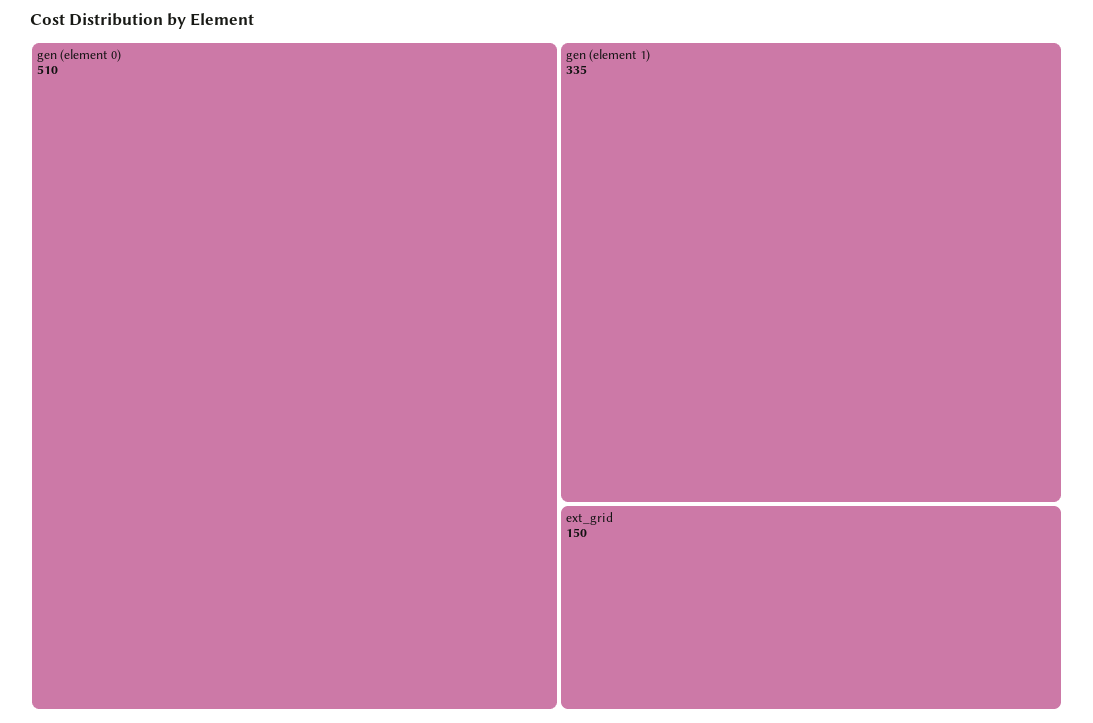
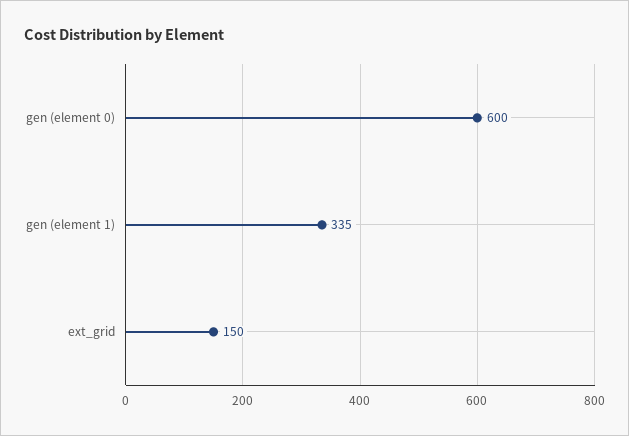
  {
-   "gen (element 0)": 510,
+   "gen (element 0)": 600,
    "gen (element 1)": 335,
    "ext_grid": 150
  }

